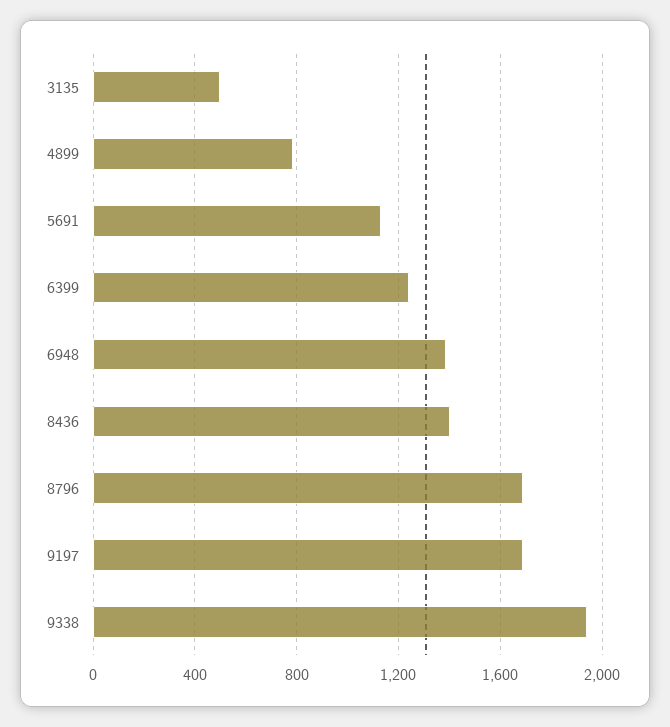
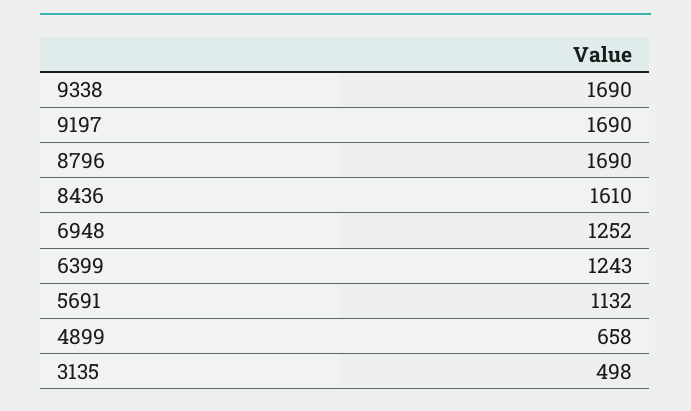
  {
    "3135": 498,
-   "4899": 800,
+   "4899": 658,
    "5691": 1132,
    "6399": 1243,
-   "6948": 1400,
+   "6948": 1252,
-   "8436": 1400,
+   "8436": 1610,
    "8796": 1690,
    "9197": 1690,
-   "9338": 1950
+   "9338": 1690
  }

